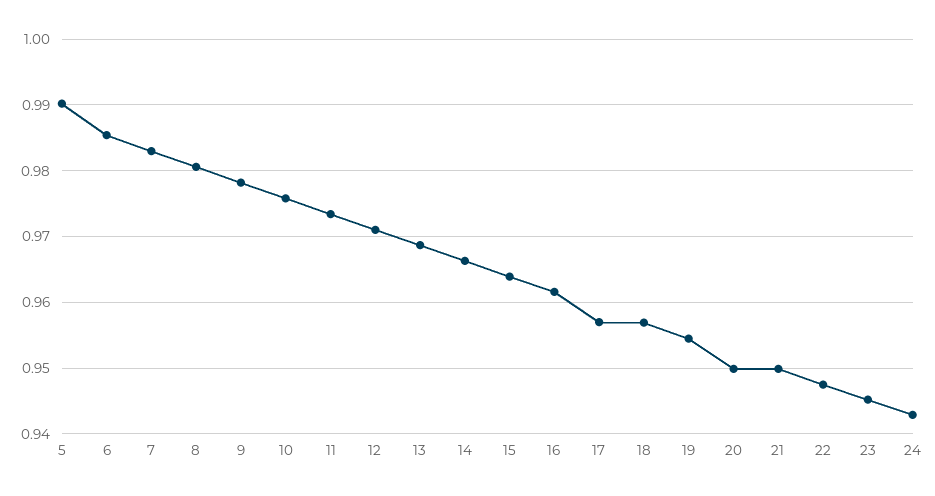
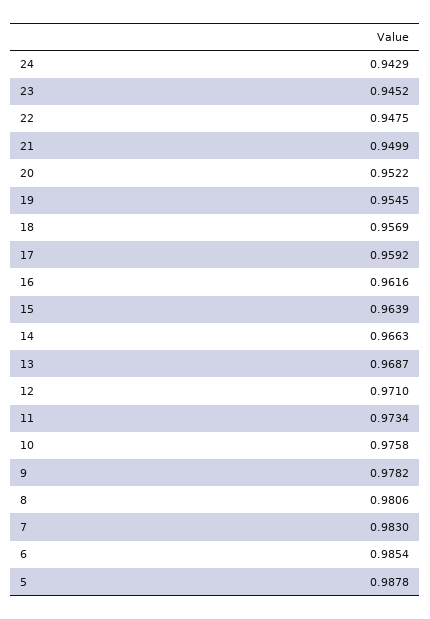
  {
-   "5": 0.99,
+   "5": 0.9878,
    "6": 0.9854,
    "7": 0.983,
    "8": 0.9806,
    "9": 0.9782,
    "10": 0.9758,
    "11": 0.9734,
    "12": 0.971,
    "13": 0.9687,
    "14": 0.9663,
    "15": 0.9639,
    "16": 0.9616,
-   "17": 0.957,
+   "17": 0.9592,
    "18": 0.9569,
    "19": 0.9545,
-   "20": 0.95,
+   "20": 0.9522,
    "21": 0.9499,
    "22": 0.9475,
    "23": 0.9452,
    "24": 0.9429
  }

